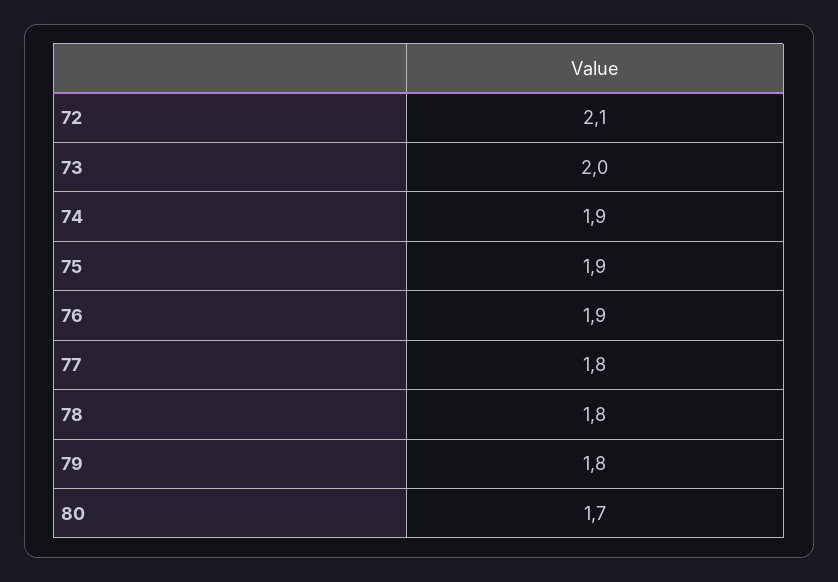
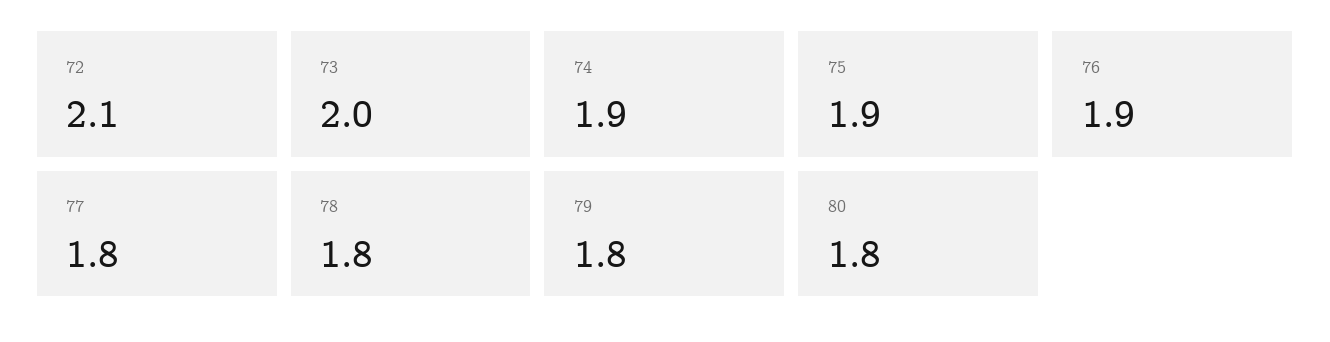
  {
    "72": 2.1,
    "73": 2,
    "74": 1.9,
    "75": 1.9,
    "76": 1.9,
    "77": 1.8,
    "78": 1.8,
    "79": 1.8,
-   "80": 1.7
+   "80": 1.8
  }

